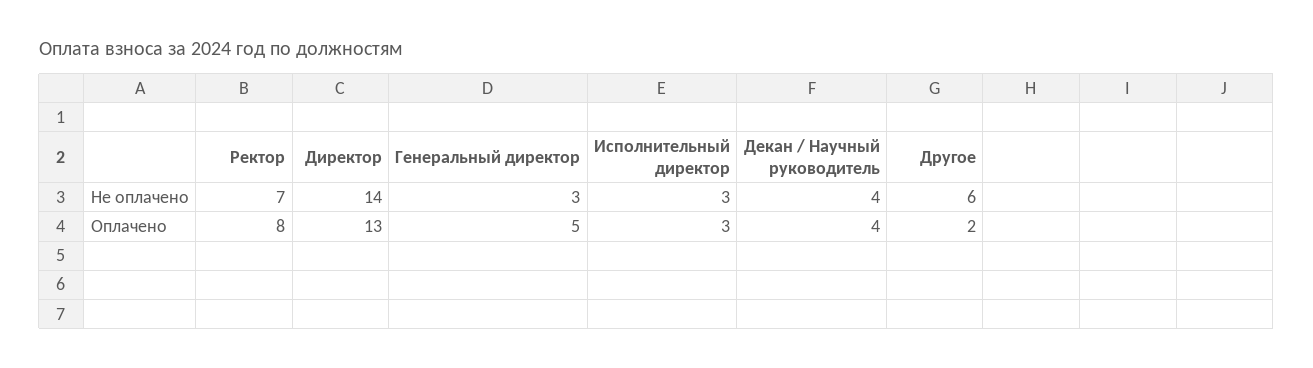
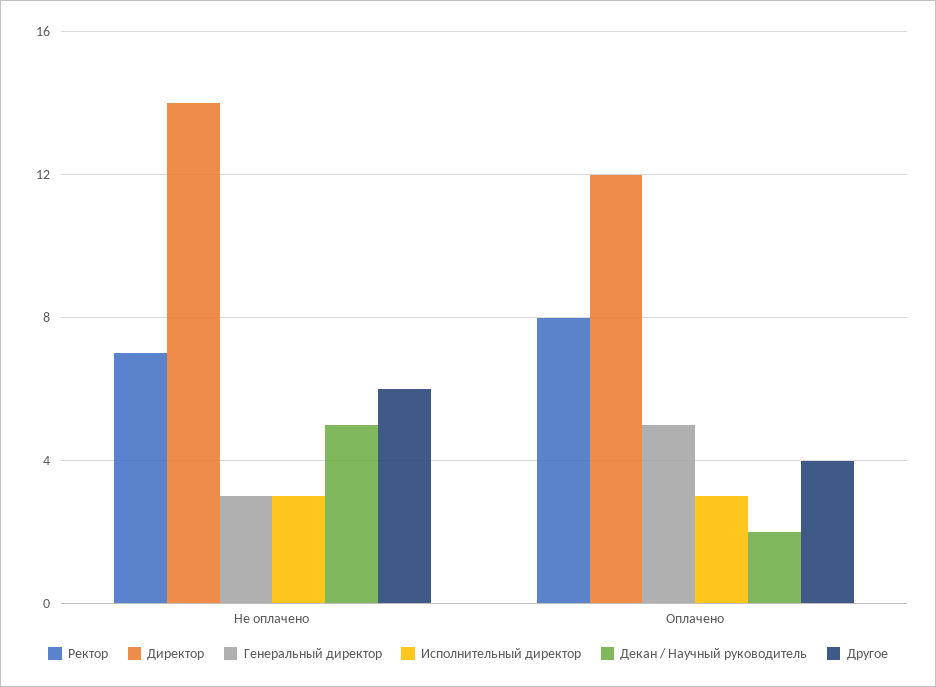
  {
    "Ректор": {
      "Не оплачено": 7,
      "Оплачено": 8
    },
    "Директор": {
      "Не оплачено": 14,
-     "Оплачено": 13
+     "Оплачено": 12
    },
    "Генеральный директор": {
      "Не оплачено": 3,
      "Оплачено": 5
    },
    "Исполнительный директор": {
      "Не оплачено": 3,
      "Оплачено": 3
    },
    "Декан / Научный руководитель": {
-     "Не оплачено": 4,
+     "Не оплачено": 5,
-     "Оплачено": 4
+     "Оплачено": 2
    },
    "Другое": {
      "Не оплачено": 6,
-     "Оплачено": 2
+     "Оплачено": 4
    }
  }

